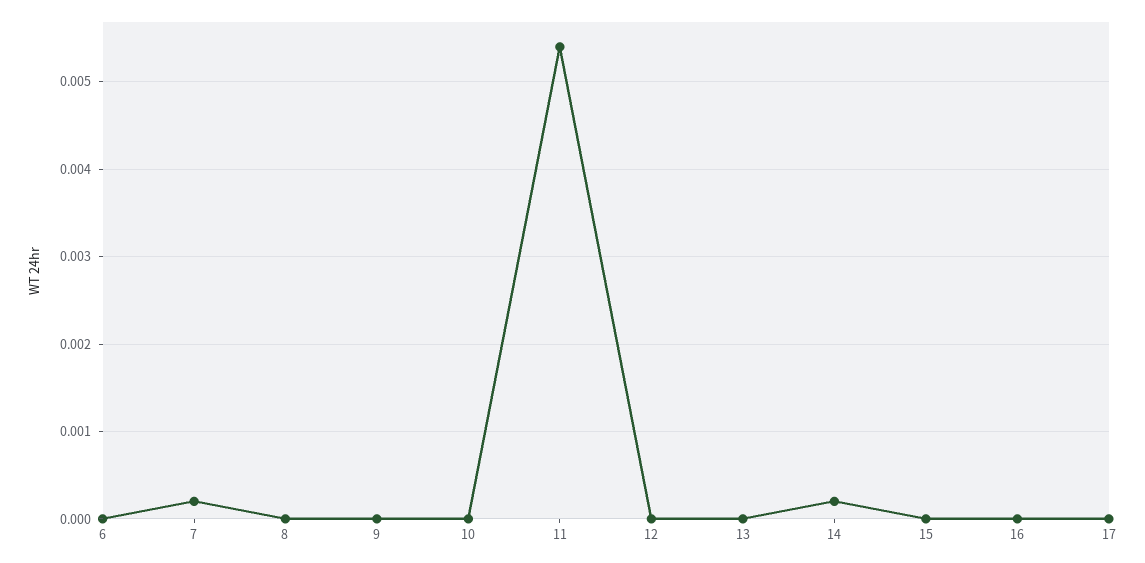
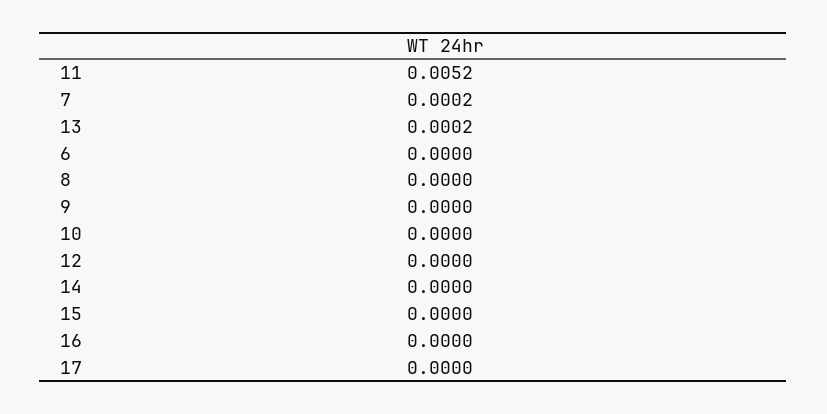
  {
    "6": 0,
    "7": 0.0002,
    "8": 0,
    "9": 0,
    "10": 0,
-   "11": 0.0054,
+   "11": 0.0052,
    "12": 0,
-   "13": 0,
+   "13": 0.0002,
-   "14": 0.0002,
+   "14": 0,
    "15": 0,
    "16": 0,
    "17": 0
  }

